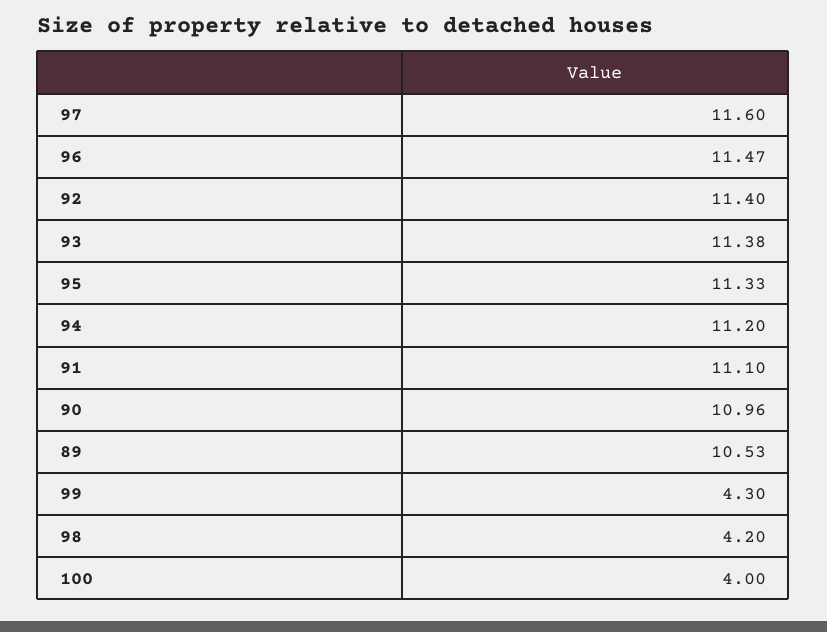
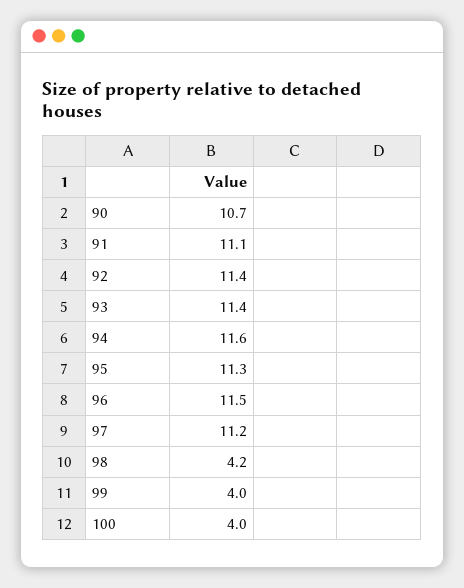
  {
-   "97": 11.6,
+   "97": 11.2,
    "96": 11.47,
    "92": 11.4,
    "93": 11.38,
    "95": 11.33,
-   "94": 11.2,
+   "94": 11.6,
    "91": 11.1,
-   "90": 10.96,
+   "90": 10.7,
-   "89": 10.53,
-   "99": 4.3,
+   "99": 4,
    "98": 4.2,
    "100": 4
  }

